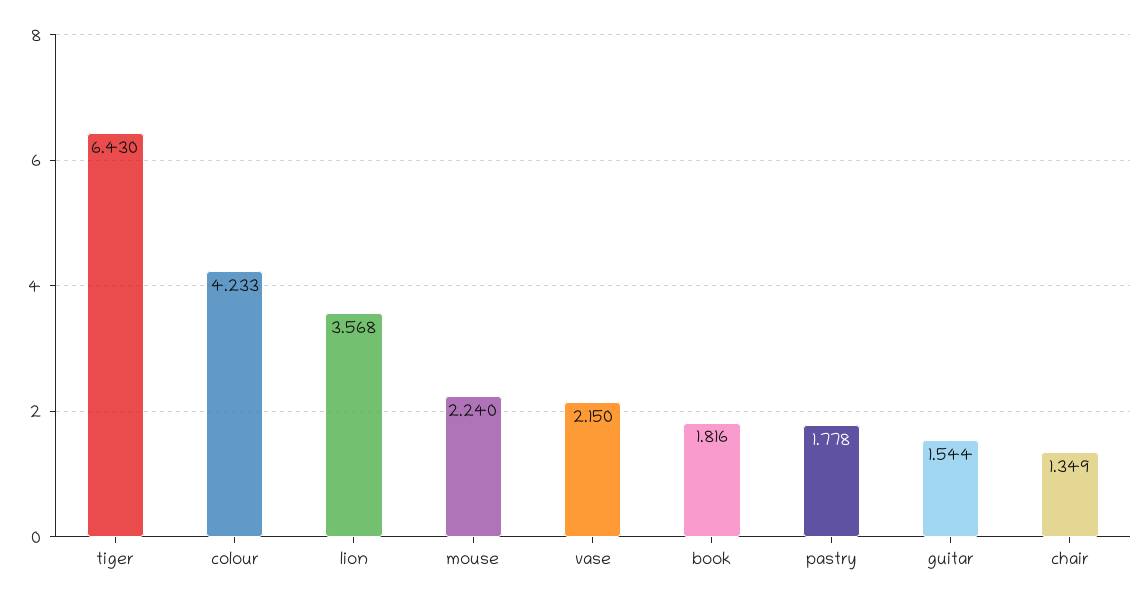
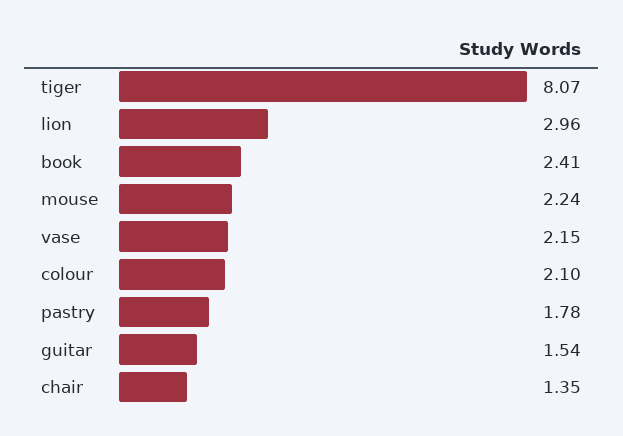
  {
-   "tiger": 6.43,
+   "tiger": 8.07,
-   "colour": 4.233,
+   "colour": 2.1,
-   "lion": 3.568,
+   "lion": 2.96,
    "mouse": 2.24,
    "vase": 2.15,
-   "book": 1.816,
+   "book": 2.41,
    "pastry": 1.778,
    "guitar": 1.544,
    "chair": 1.349
  }

